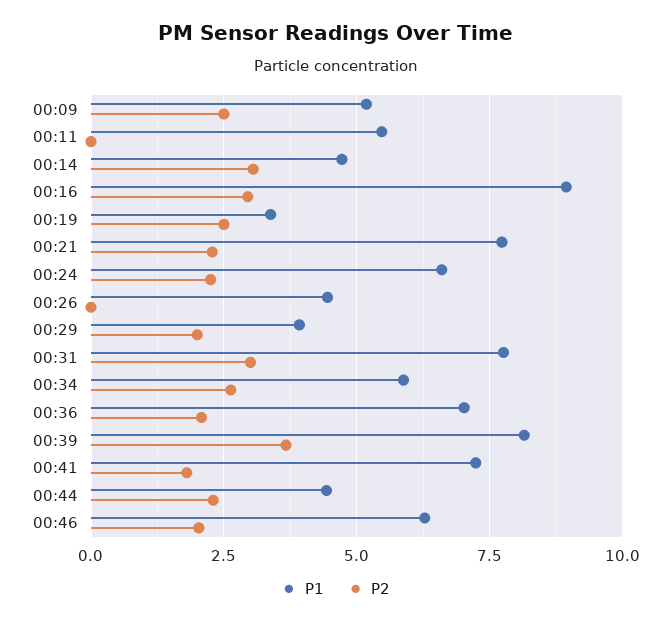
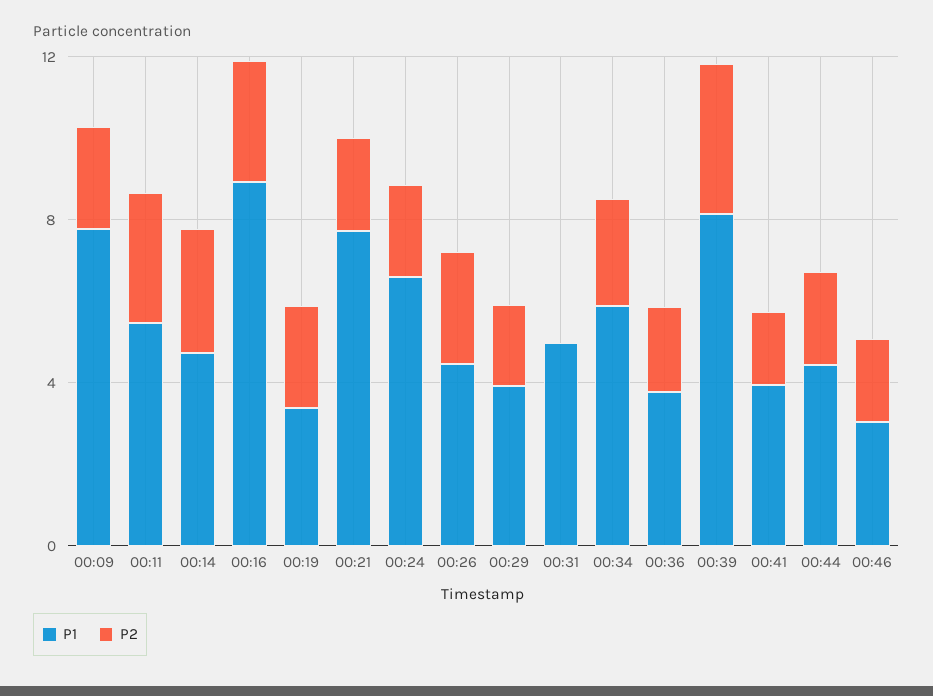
  {
    "P1": {
-     "00:09": 5.25,
+     "00:09": 8,
      "00:11": 5.5,
      "00:14": 4.75,
      "00:16": 9,
      "00:19": 3.5,
      "00:21": 7.75,
      "00:24": 6.5,
      "00:26": 4.5,
      "00:29": 4,
-     "00:31": 7.75,
+     "00:31": 5,
      "00:34": 6,
-     "00:36": 7,
+     "00:36": 4,
      "00:39": 8.25,
-     "00:41": 7.25,
+     "00:41": 4,
      "00:44": 4.5,
-     "00:46": 6.25
+     "00:46": 3
    },
    "P2": {
      "00:09": 2.5,
-     "00:11": 0,
+     "00:11": 3,
      "00:14": 3,
      "00:16": 3,
      "00:19": 2.5,
      "00:21": 2.25,
      "00:24": 2.25,
-     "00:26": 0,
+     "00:26": 3,
      "00:29": 2,
-     "00:31": 3,
+     "00:31": 0,
      "00:34": 2.75,
      "00:36": 2,
      "00:39": 3.75,
      "00:41": 1.75,
      "00:44": 2.25,
      "00:46": 2
    }
  }

